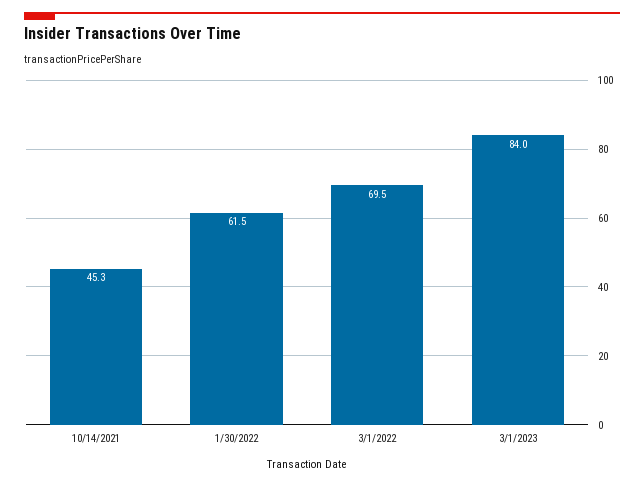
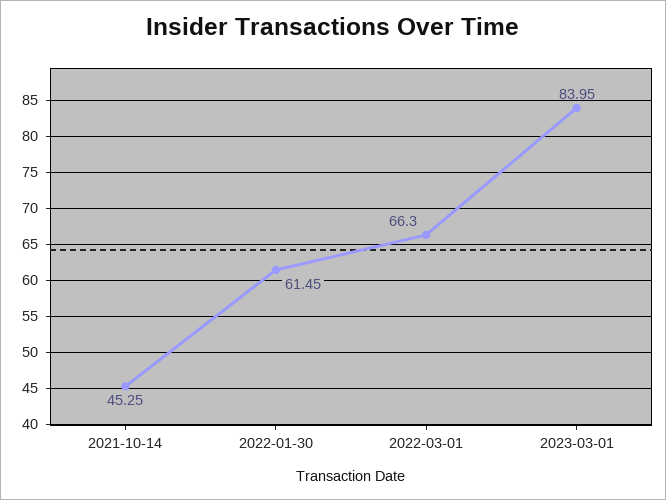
  {
    "10/14/2021": 45.25,
    "1/30/2022": 61.45,
-   "3/1/2022": 69.5,
+   "3/1/2022": 66.3,
    "3/1/2023": 83.95
  }

